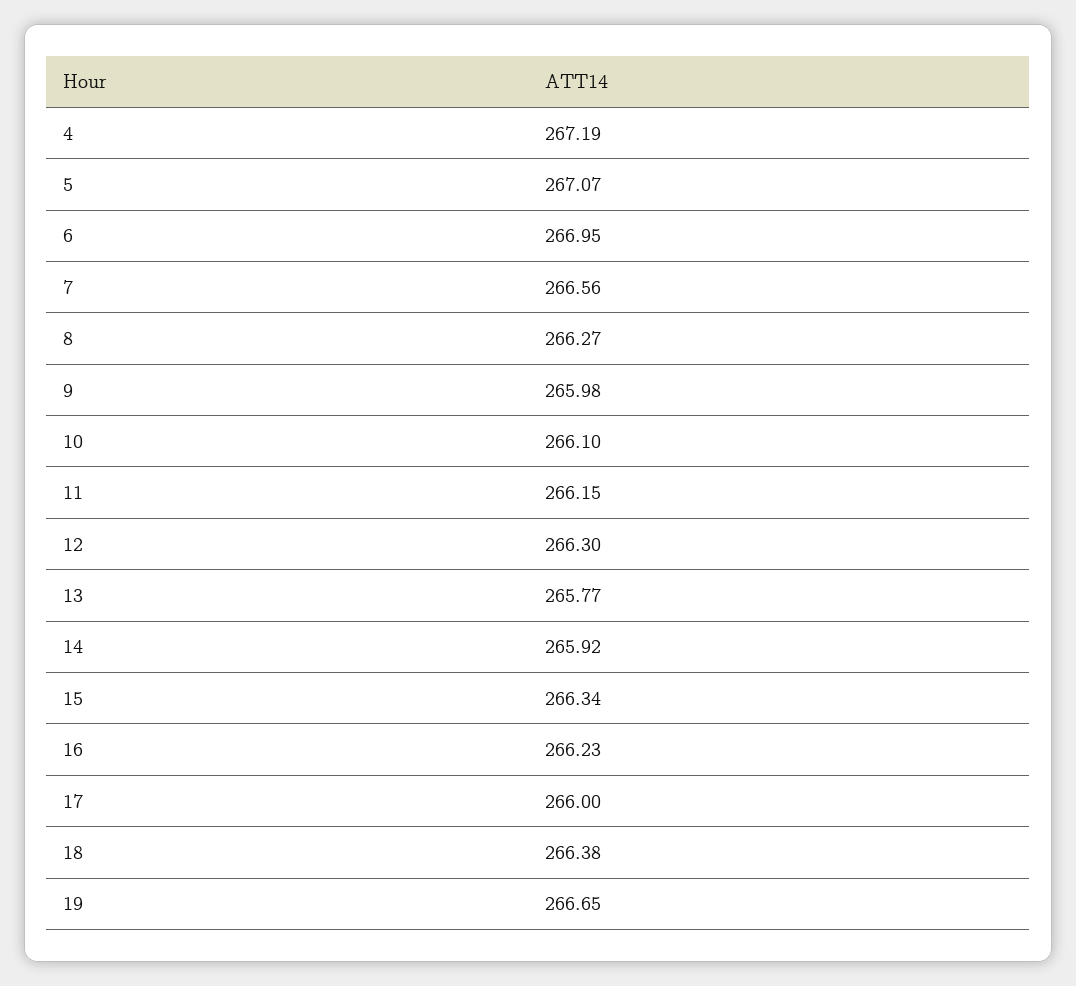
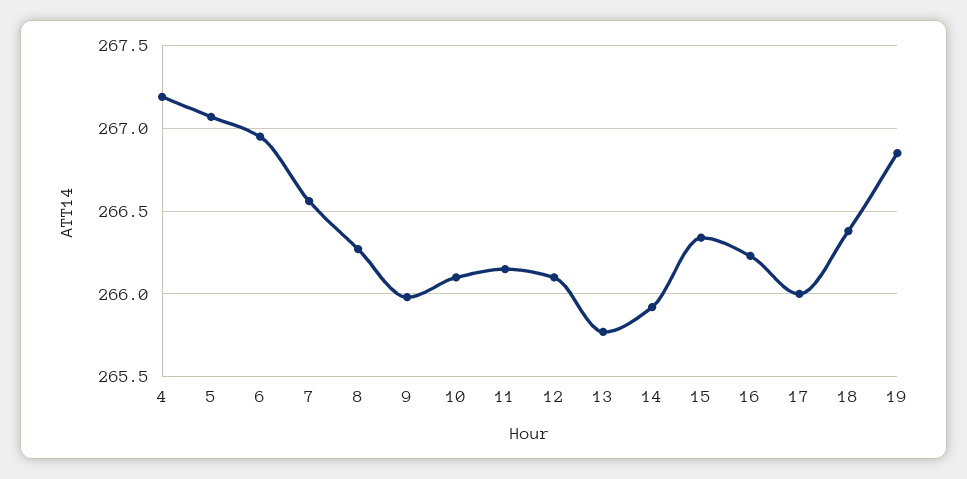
  {
    "4": 267.19,
    "5": 267.07,
    "6": 266.95,
    "7": 266.56,
    "8": 266.27,
    "9": 265.98,
    "10": 266.1,
    "11": 266.15,
-   "12": 266.3,
+   "12": 266.1,
    "13": 265.77,
    "14": 265.92,
    "15": 266.34,
    "16": 266.23,
    "17": 266,
    "18": 266.38,
-   "19": 266.65
+   "19": 266.85
  }

